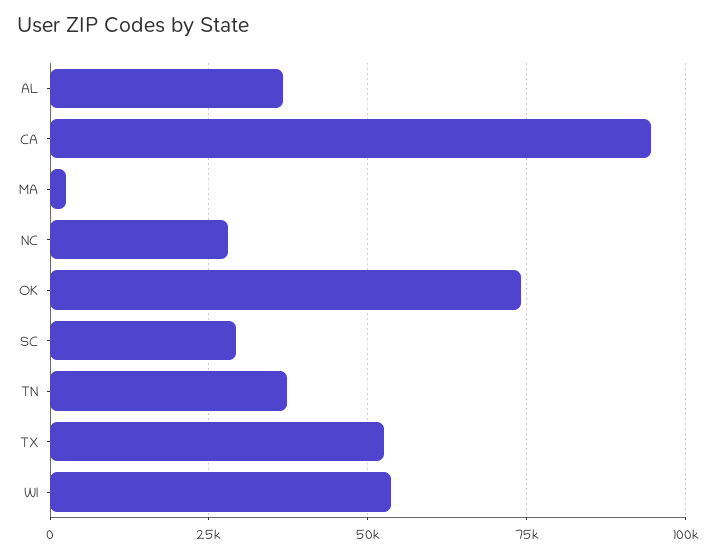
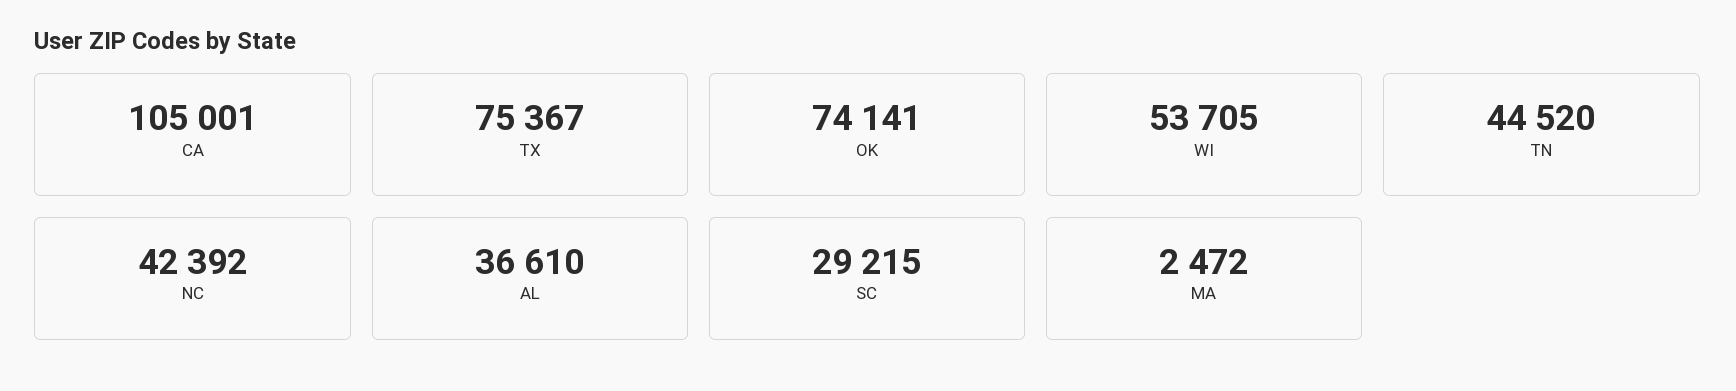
  {
    "AL": 36610,
-   "CA": 95000,
+   "CA": 105001,
    "MA": 2472,
-   "NC": 27500,
+   "NC": 42392,
    "OK": 74141,
    "SC": 29215,
-   "TN": 37500,
+   "TN": 44520,
-   "TX": 52500,
+   "TX": 75367,
    "WI": 53705
  }

